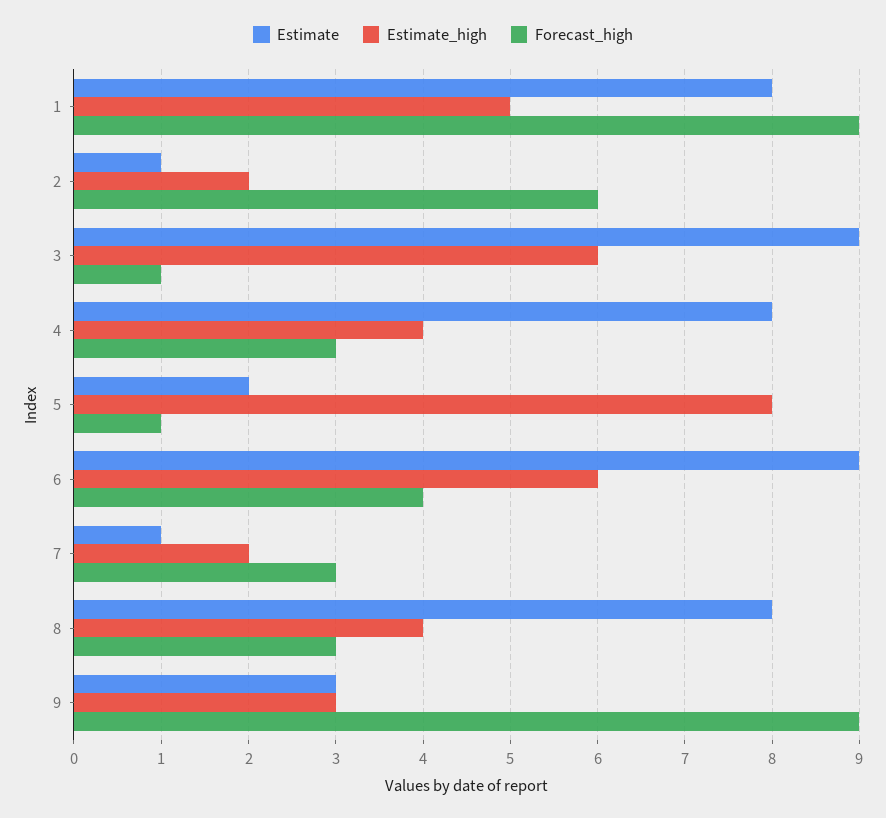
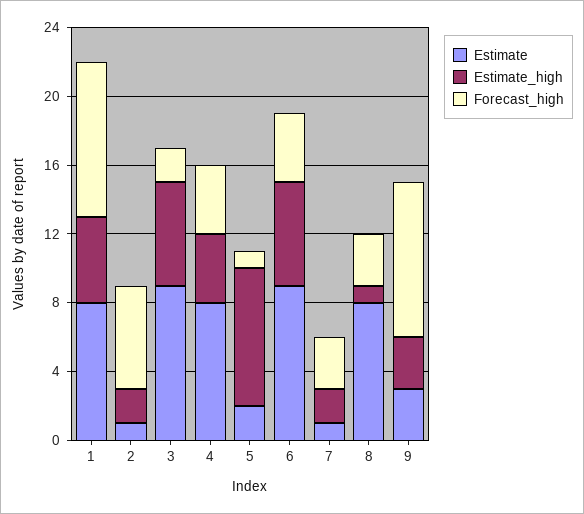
  {
    "Estimate": {
      "1": 8,
      "2": 1,
      "3": 9,
      "4": 8,
      "5": 2,
      "6": 9,
      "7": 1,
      "8": 8,
      "9": 3
    },
    "Estimate_high": {
      "1": 5,
      "2": 2,
      "3": 6,
      "4": 4,
      "5": 8,
      "6": 6,
      "7": 2,
-     "8": 4,
+     "8": 1,
      "9": 3
    },
    "Forecast_high": {
      "1": 9,
      "2": 6,
-     "3": 1,
+     "3": 2,
-     "4": 3,
+     "4": 4,
      "5": 1,
      "6": 4,
      "7": 3,
      "8": 3,
      "9": 9
    }
  }

